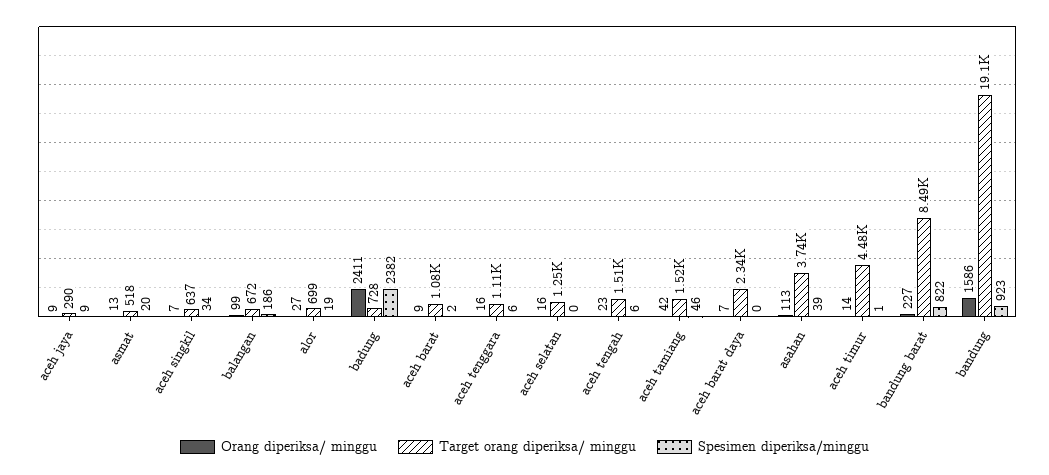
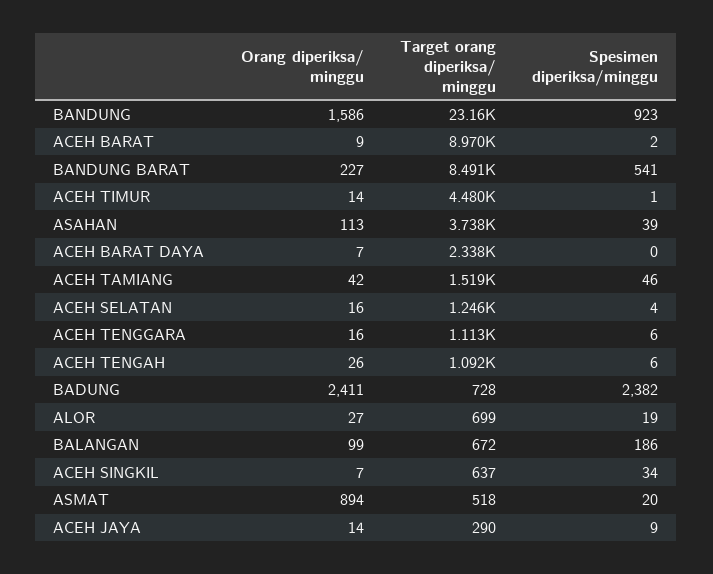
  {
    "Orang diperiksa/ minggu": {
-     "aceh jaya": 9,
+     "aceh jaya": 14,
-     "asmat": 13,
+     "asmat": 894,
      "aceh singkil": 7,
      "balangan": 99,
      "alor": 27,
      "badung": 2411,
      "aceh barat": 9,
      "aceh tenggara": 16,
      "aceh selatan": 16,
-     "aceh tengah": 23,
+     "aceh tengah": 26,
      "aceh tamiang": 42,
      "aceh barat daya": 7,
      "asahan": 113,
      "aceh timur": 14,
      "bandung barat": 227,
      "bandung": 1586
    },
    "Target orang diperiksa/ minggu": {
      "aceh jaya": 290,
      "asmat": 518,
      "aceh singkil": 637,
      "balangan": 672,
      "alor": 699,
      "badung": 728,
-     "aceh barat": 1080,
+     "aceh barat": 8970,
      "aceh tenggara": 1113,
      "aceh selatan": 1246,
-     "aceh tengah": 1510,
+     "aceh tengah": 1092,
      "aceh tamiang": 1519,
      "aceh barat daya": 2338,
      "asahan": 3738,
      "aceh timur": 4480,
      "bandung barat": 8491,
-     "bandung": 19100
+     "bandung": 23160
    },
    "Spesimen diperiksa/minggu": {
      "aceh jaya": 9,
      "asmat": 20,
      "aceh singkil": 34,
      "balangan": 186,
      "alor": 19,
      "badung": 2382,
      "aceh barat": 2,
      "aceh tenggara": 6,
-     "aceh selatan": 0,
+     "aceh selatan": 4,
      "aceh tengah": 6,
      "aceh tamiang": 46,
      "aceh barat daya": 0,
      "asahan": 39,
      "aceh timur": 1,
-     "bandung barat": 822,
+     "bandung barat": 541,
      "bandung": 923
    }
  }

